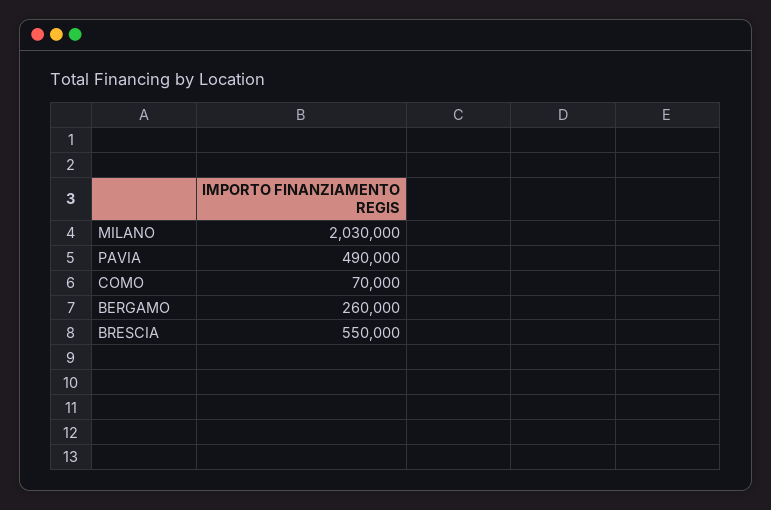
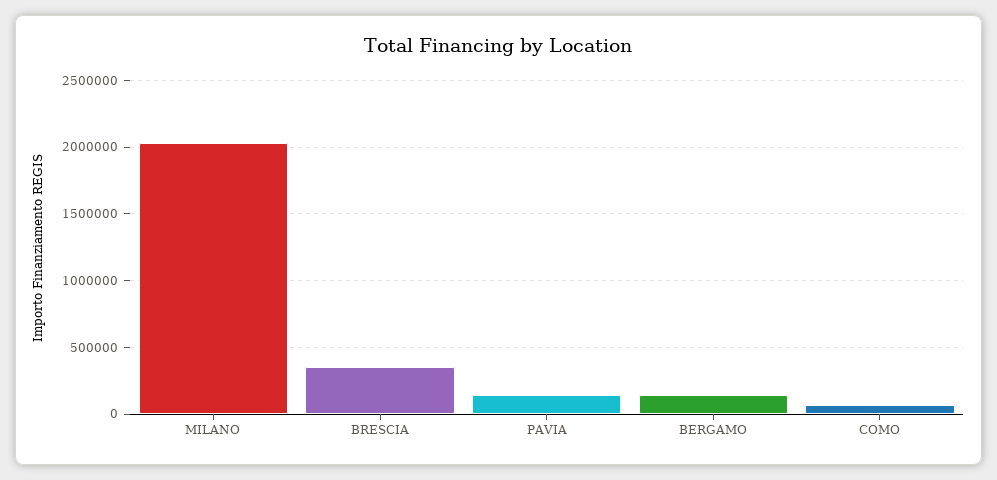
  {
    "MILANO": 2030000,
-   "PAVIA": 490000,
+   "PAVIA": 150000,
    "COMO": 70000,
-   "BERGAMO": 260000,
+   "BERGAMO": 150000,
-   "BRESCIA": 550000
+   "BRESCIA": 350000
  }

